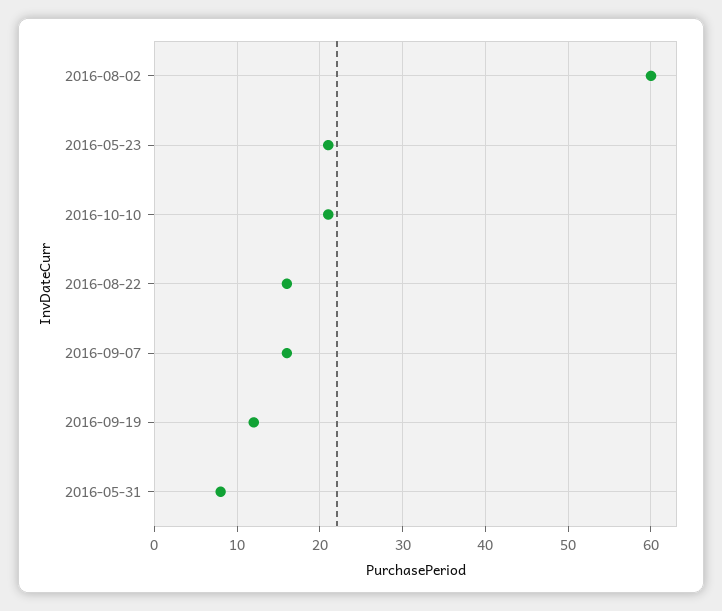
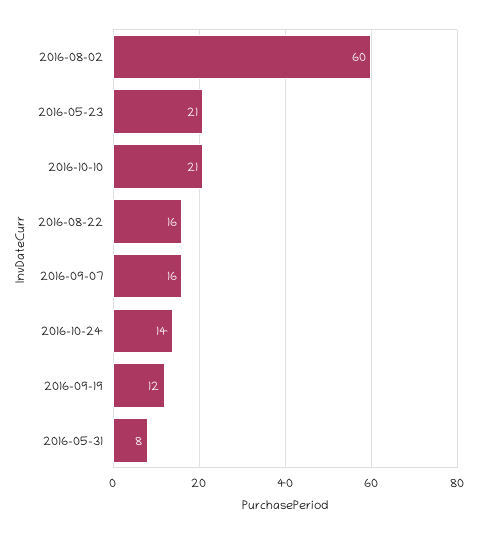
  {
    "2016-08-02": 60,
    "2016-05-23": 21,
    "2016-10-10": 21,
    "2016-08-22": 16,
    "2016-09-07": 16,
    "2016-09-19": 12,
-   "2016-05-31": 8
+   "2016-05-31": 8,
+   "2016-10-24": 14
  }

